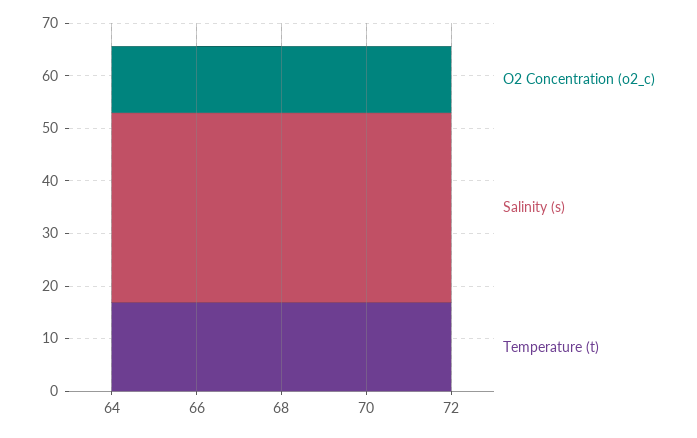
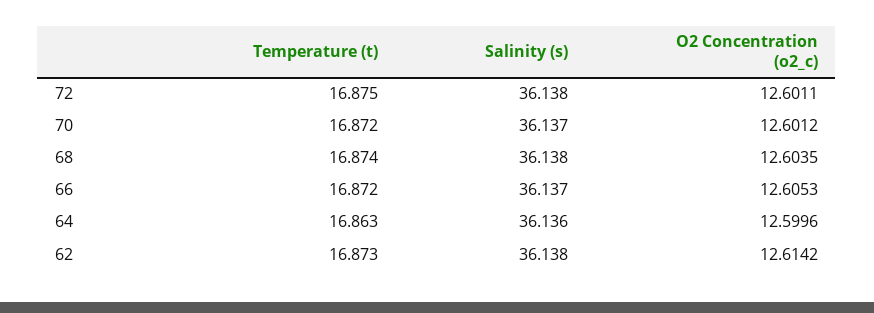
  {
    "O2 Concentration (o2_c)": {
      "64": 12.5996,
      "66": 12.6053,
      "68": 12.6035,
      "70": 12.6012,
-     "72": 12.6011
+     "72": 12.6011,
+     "62": 12.6142
    },
    "Salinity (s)": {
      "64": 36.136,
      "66": 36.137,
      "68": 36.138,
      "70": 36.137,
-     "72": 36.138
+     "72": 36.138,
+     "62": 36.138
    },
    "Temperature (t)": {
      "64": 16.863,
      "66": 16.872,
      "68": 16.874,
      "70": 16.872,
-     "72": 16.875
+     "72": 16.875,
+     "62": 16.873
    }
  }

